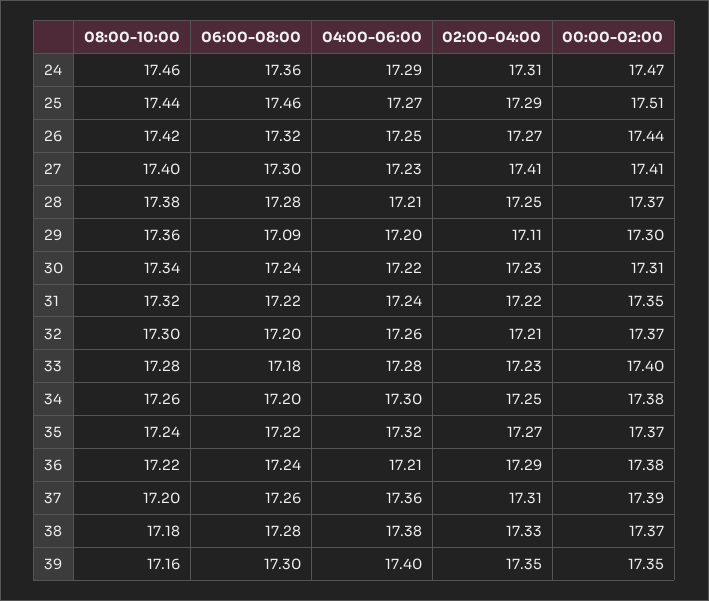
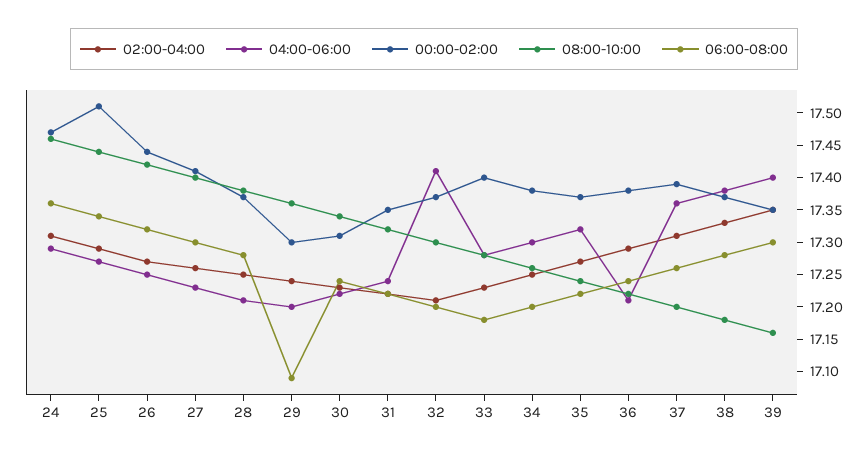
  {
    "08:00-10:00": {
      "24": 17.46,
      "25": 17.44,
      "26": 17.42,
      "27": 17.4,
      "28": 17.38,
      "29": 17.36,
      "30": 17.34,
      "31": 17.32,
      "32": 17.3,
      "33": 17.28,
      "34": 17.26,
      "35": 17.24,
      "36": 17.22,
      "37": 17.2,
      "38": 17.18,
      "39": 17.16
    },
    "06:00-08:00": {
      "24": 17.36,
-     "25": 17.46,
+     "25": 17.35,
      "26": 17.32,
      "27": 17.3,
      "28": 17.28,
      "29": 17.09,
      "30": 17.24,
      "31": 17.22,
      "32": 17.2,
      "33": 17.18,
      "34": 17.2,
      "35": 17.22,
      "36": 17.24,
      "37": 17.26,
      "38": 17.28,
      "39": 17.3
    },
    "04:00-06:00": {
      "24": 17.29,
      "25": 17.27,
      "26": 17.25,
      "27": 17.23,
      "28": 17.21,
      "29": 17.2,
      "30": 17.22,
      "31": 17.24,
-     "32": 17.26,
+     "32": 17.4,
      "33": 17.28,
      "34": 17.3,
      "35": 17.32,
      "36": 17.21,
      "37": 17.36,
      "38": 17.38,
      "39": 17.4
    },
    "02:00-04:00": {
      "24": 17.31,
      "25": 17.29,
      "26": 17.27,
-     "27": 17.41,
+     "27": 17.25,
      "28": 17.25,
-     "29": 17.11,
+     "29": 17.25,
      "30": 17.23,
      "31": 17.22,
      "32": 17.21,
      "33": 17.23,
      "34": 17.25,
      "35": 17.27,
      "36": 17.29,
      "37": 17.31,
      "38": 17.33,
      "39": 17.35
    },
    "00:00-02:00": {
      "24": 17.47,
      "25": 17.51,
      "26": 17.44,
      "27": 17.41,
      "28": 17.37,
      "29": 17.3,
      "30": 17.31,
      "31": 17.35,
      "32": 17.37,
      "33": 17.4,
      "34": 17.38,
      "35": 17.37,
      "36": 17.38,
      "37": 17.39,
      "38": 17.37,
      "39": 17.35
    }
  }

